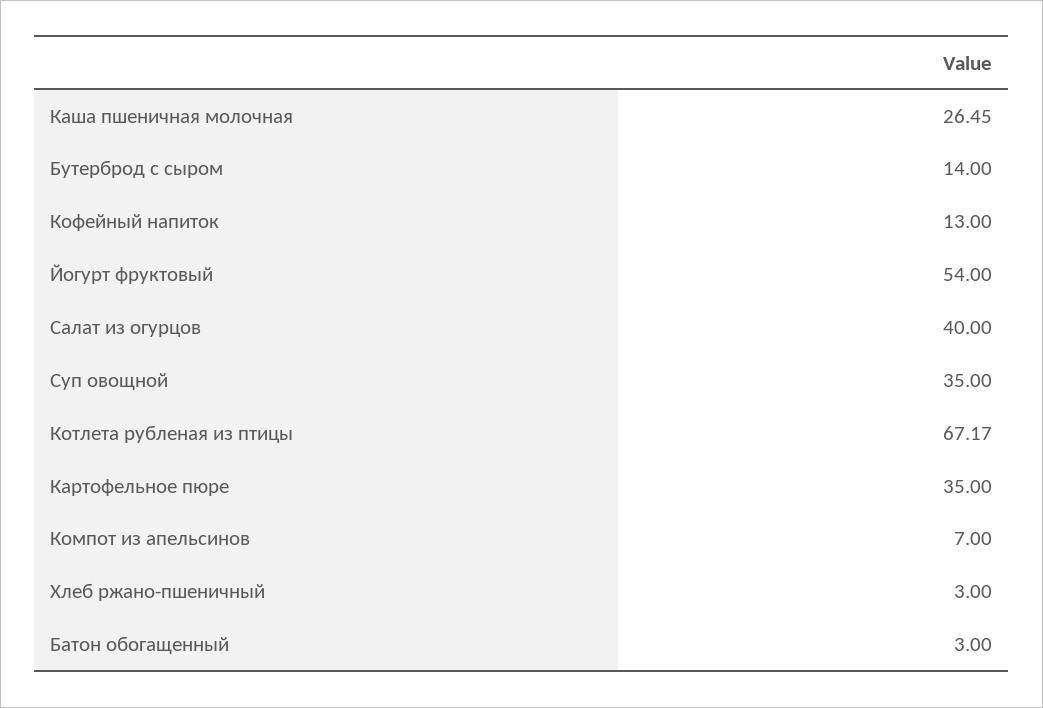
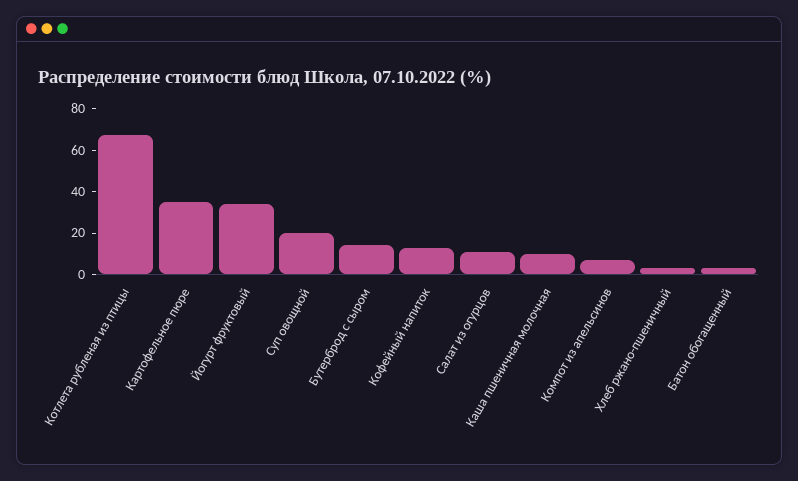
  {
-   "Каша пшеничная молочная": 26.45,
+   "Каша пшеничная молочная": 10,
    "Бутерброд с сыром": 14,
    "Кофейный напиток": 13,
-   "Йогурт фруктовый": 54,
+   "Йогурт фруктовый": 35,
-   "Салат из огурцов": 40,
+   "Салат из огурцов": 10,
-   "Суп овощной": 35,
+   "Суп овощной": 20,
    "Котлета рубленая из птицы": 67.17,
    "Картофельное пюре": 35,
    "Компот из апельсинов": 7,
    "Хлеб ржано-пшеничный": 3,
    "Батон обогащенный": 3
  }

